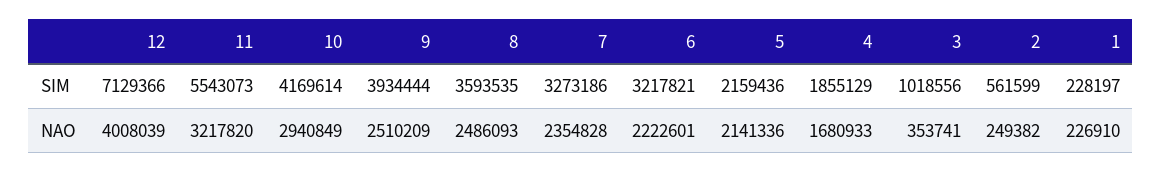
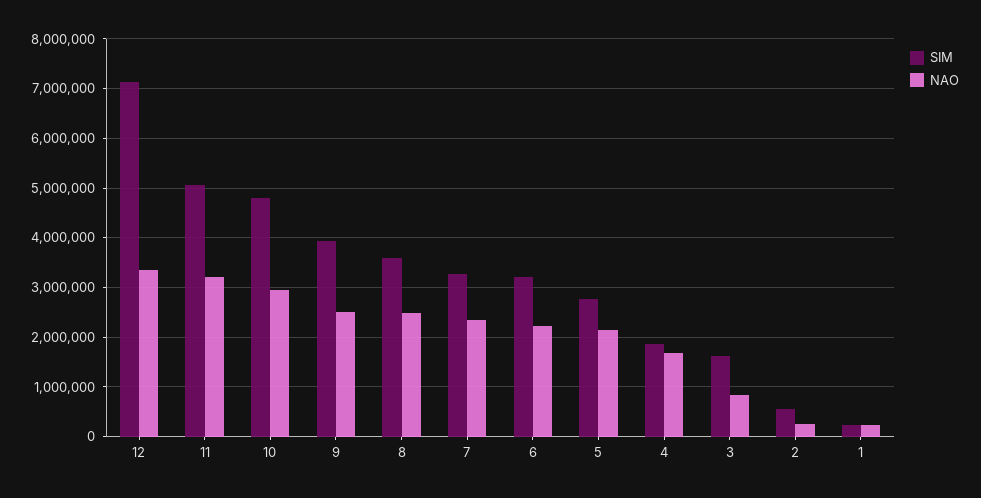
  {
    "SIM": {
      "12": 7129366,
-     "11": 5543073,
+     "11": 5000000,
-     "10": 4169614,
+     "10": 4800000,
      "9": 3934444,
      "8": 3593535,
      "7": 3273186,
      "6": 3217821,
-     "5": 2159436,
+     "5": 2800000,
      "4": 1855129,
-     "3": 1018556,
+     "3": 1600000,
      "2": 561599,
      "1": 228197
    },
    "NAO": {
-     "12": 4008039,
+     "12": 3400000,
      "11": 3217820,
      "10": 2940849,
      "9": 2510209,
      "8": 2486093,
      "7": 2354828,
      "6": 2222601,
      "5": 2141336,
      "4": 1680933,
-     "3": 353741,
+     "3": 800000,
      "2": 249382,
      "1": 226910
    }
  }

